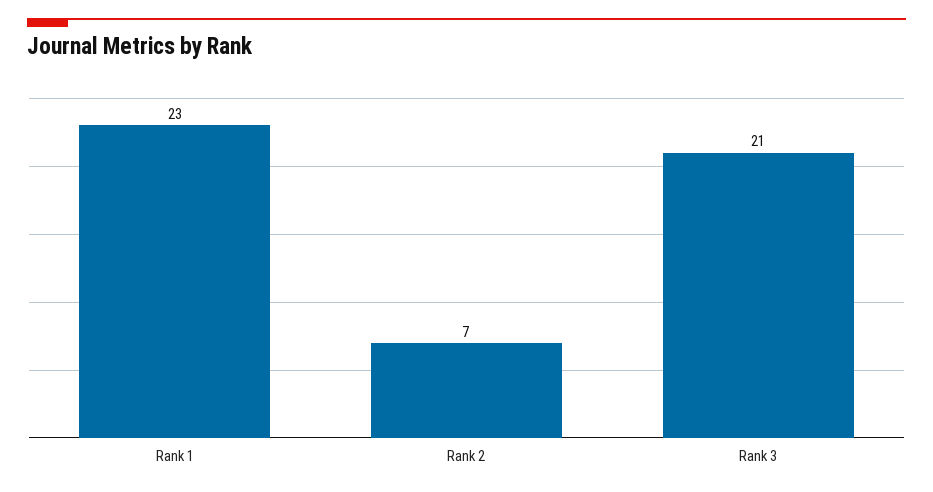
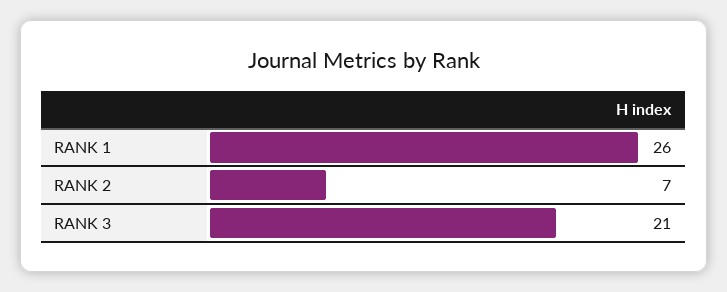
  {
-   "Rank 1": 23,
+   "Rank 1": 26,
    "Rank 2": 7,
    "Rank 3": 21
  }

